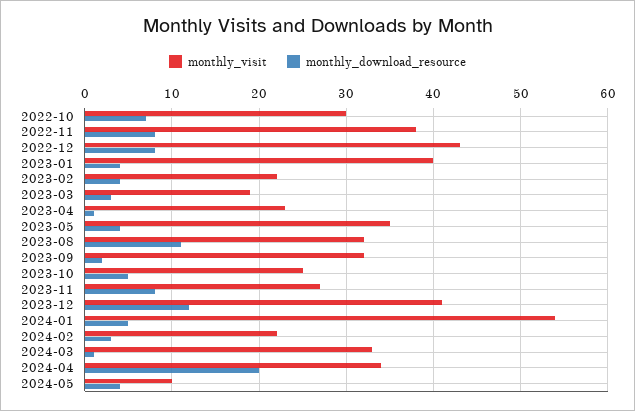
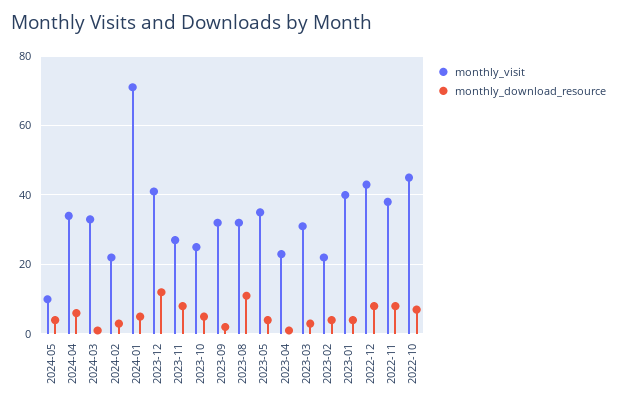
  {
    "monthly_visit": {
-     "2022-10": 30,
+     "2022-10": 45,
      "2022-11": 38,
      "2022-12": 43,
      "2023-01": 40,
      "2023-02": 22,
-     "2023-03": 19,
+     "2023-03": 30,
      "2023-04": 23,
      "2023-05": 35,
      "2023-08": 32,
      "2023-09": 32,
      "2023-10": 25,
      "2023-11": 27,
      "2023-12": 41,
-     "2024-01": 54,
+     "2024-01": 70,
      "2024-02": 22,
      "2024-03": 33,
      "2024-04": 34,
      "2024-05": 10
    },
    "monthly_download_resource": {
      "2022-10": 7,
      "2022-11": 8,
      "2022-12": 8,
      "2023-01": 4,
      "2023-02": 4,
      "2023-03": 3,
      "2023-04": 1,
      "2023-05": 4,
      "2023-08": 11,
      "2023-09": 2,
      "2023-10": 5,
      "2023-11": 8,
      "2023-12": 12,
      "2024-01": 5,
      "2024-02": 3,
      "2024-03": 1,
-     "2024-04": 20,
+     "2024-04": 5,
      "2024-05": 4
    }
  }

